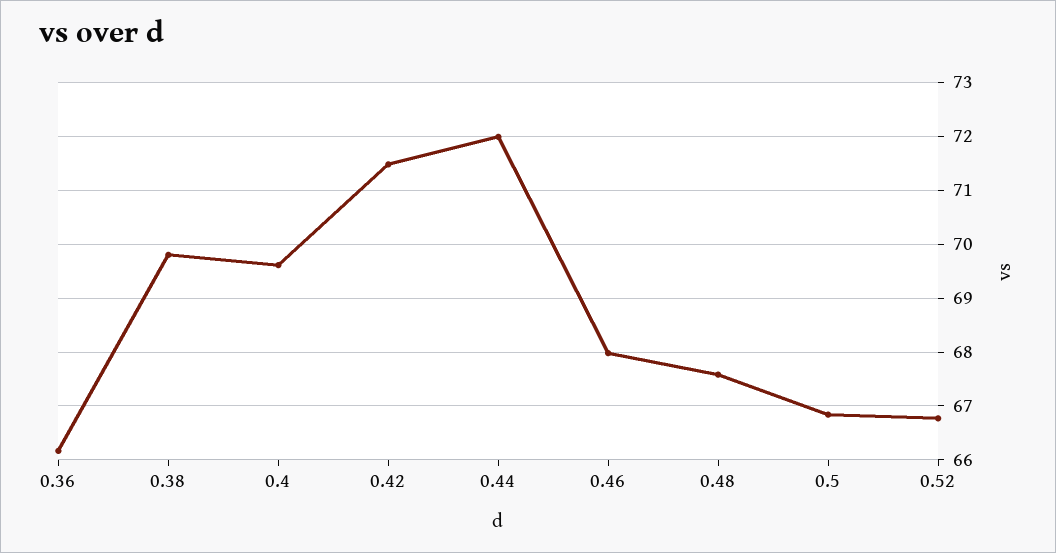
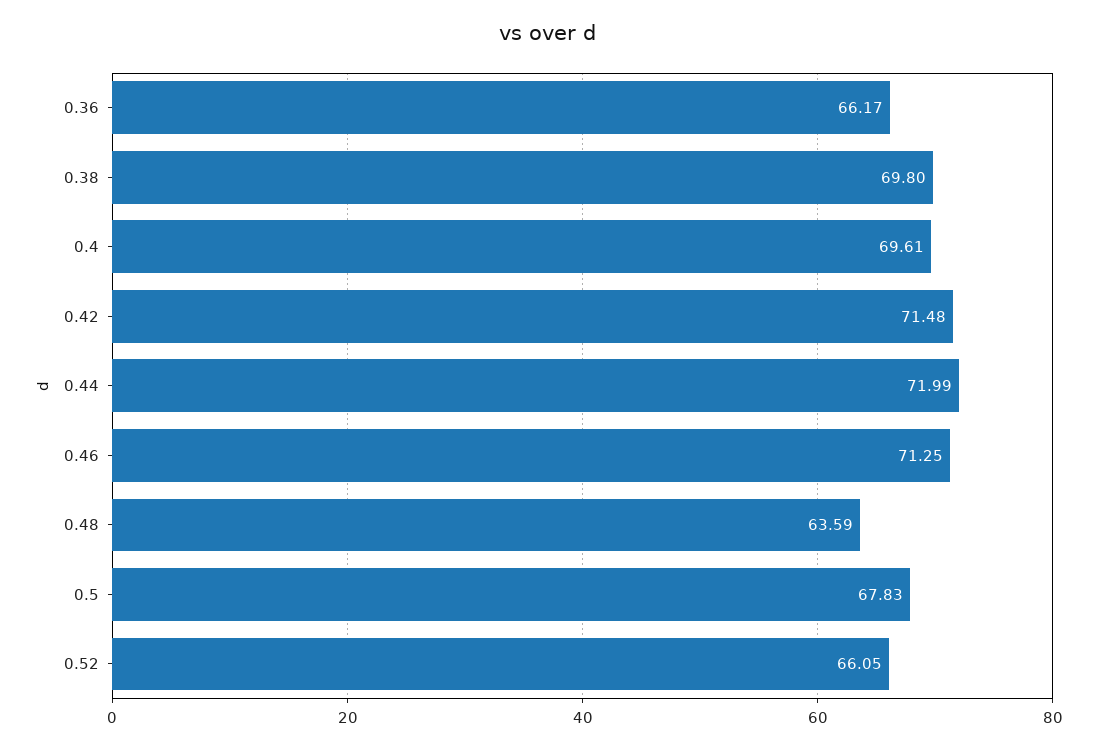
  {
    "0.36": 66.17,
    "0.38": 69.8,
    "0.4": 69.61,
    "0.42": 71.48,
    "0.44": 71.99,
-   "0.46": 68,
+   "0.46": 71.25,
-   "0.48": 67.6,
+   "0.48": 63.59,
-   "0.5": 66.8,
+   "0.5": 67.83,
-   "0.52": 66.8
+   "0.52": 66.05
  }

